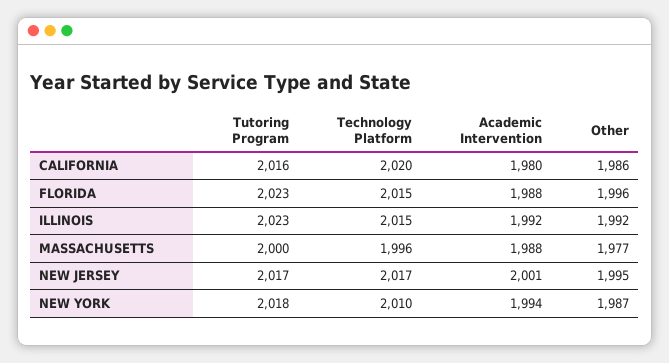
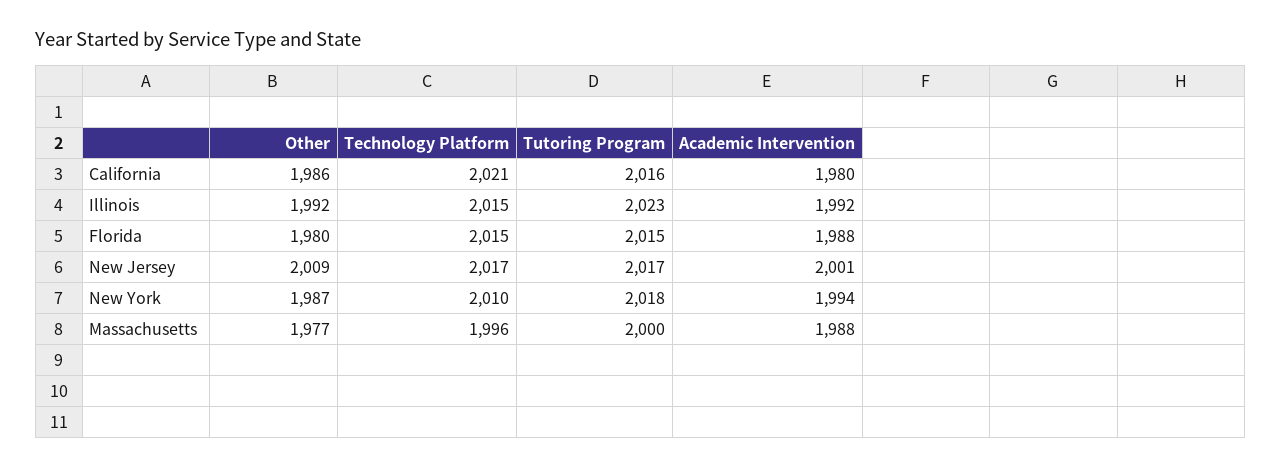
  {
    "Tutoring Program": {
      "CALIFORNIA": 2016,
-     "FLORIDA": 2023,
+     "FLORIDA": 2015,
      "ILLINOIS": 2023,
      "MASSACHUSETTS": 2000,
      "NEW JERSEY": 2017,
      "NEW YORK": 2018
    },
    "Technology Platform": {
-     "CALIFORNIA": 2020,
+     "CALIFORNIA": 2021,
      "FLORIDA": 2015,
      "ILLINOIS": 2015,
      "MASSACHUSETTS": 1996,
      "NEW JERSEY": 2017,
      "NEW YORK": 2010
    },
    "Academic Intervention": {
      "CALIFORNIA": 1980,
      "FLORIDA": 1988,
      "ILLINOIS": 1992,
      "MASSACHUSETTS": 1988,
      "NEW JERSEY": 2001,
      "NEW YORK": 1994
    },
    "Other": {
      "CALIFORNIA": 1986,
-     "FLORIDA": 1996,
+     "FLORIDA": 1980,
      "ILLINOIS": 1992,
      "MASSACHUSETTS": 1977,
-     "NEW JERSEY": 1995,
+     "NEW JERSEY": 2009,
      "NEW YORK": 1987
    }
  }

